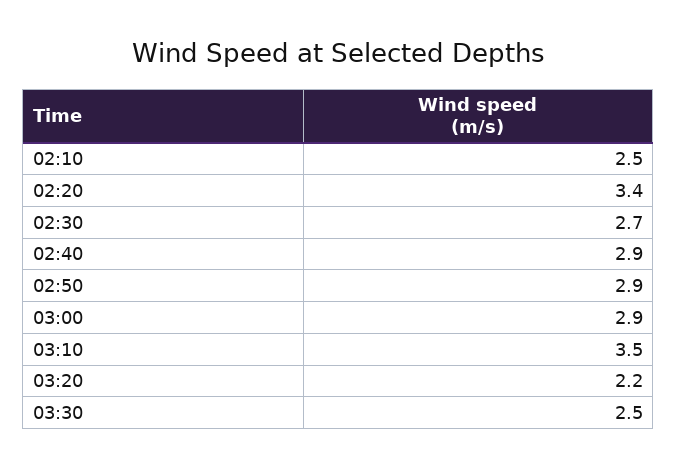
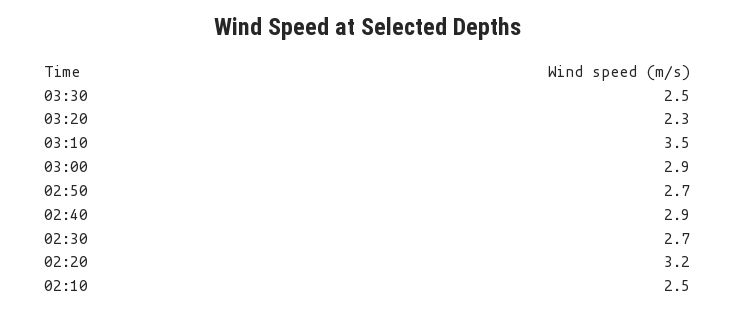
  {
    "02:10": 2.5,
-   "02:20": 3.4,
+   "02:20": 3.2,
    "02:30": 2.7,
    "02:40": 2.9,
-   "02:50": 2.9,
+   "02:50": 2.7,
    "03:00": 2.9,
    "03:10": 3.5,
-   "03:20": 2.2,
+   "03:20": 2.3,
    "03:30": 2.5
  }

